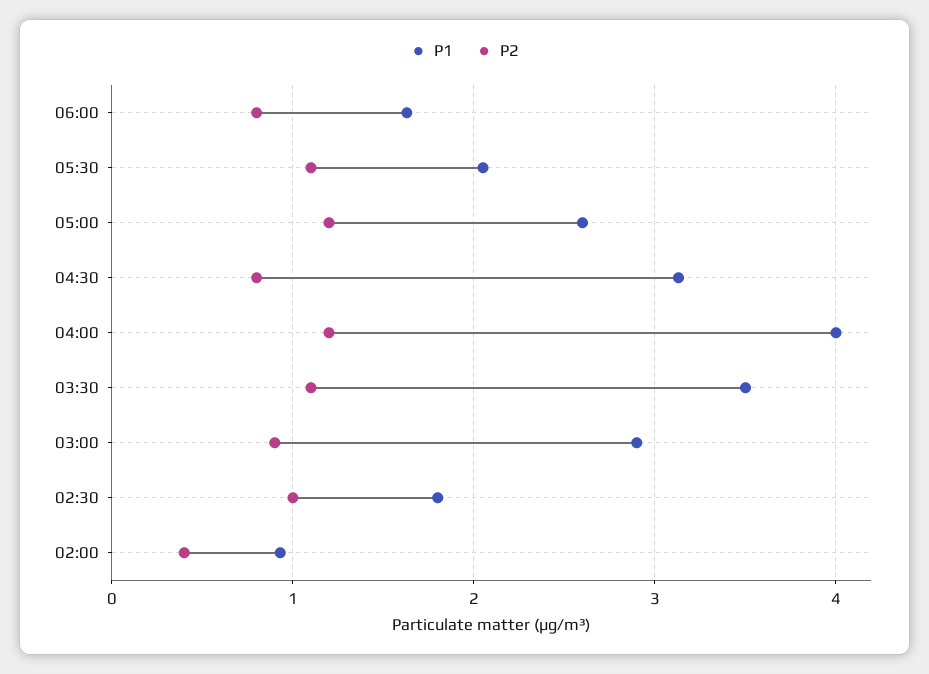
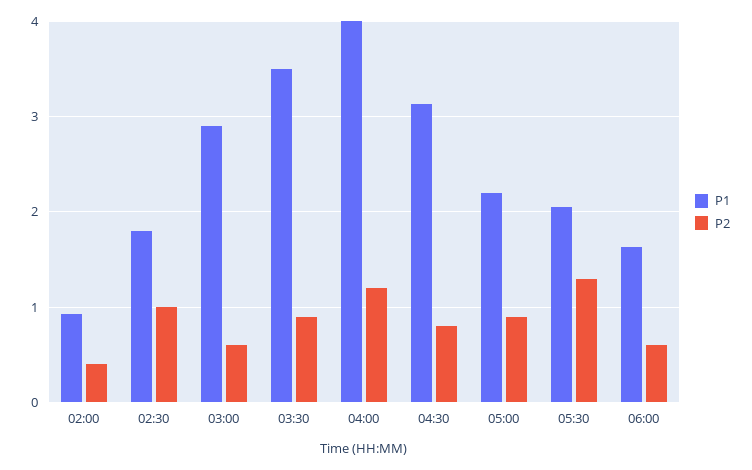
  {
    "P1": {
      "06:00": 1.6,
      "05:30": 2.1,
-     "05:00": 2.6,
+     "05:00": 2.2,
      "04:30": 3.1,
      "04:00": 4,
      "03:30": 3.5,
      "03:00": 2.9,
      "02:30": 1.8,
      "02:00": 0.9
    },
    "P2": {
-     "06:00": 0.8,
+     "06:00": 0.6,
-     "05:30": 1.1,
+     "05:30": 1.3,
-     "05:00": 1.2,
+     "05:00": 0.9,
      "04:30": 0.8,
      "04:00": 1.2,
-     "03:30": 1.1,
+     "03:30": 0.9,
-     "03:00": 0.9,
+     "03:00": 0.6,
      "02:30": 1,
      "02:00": 0.4
    }
  }

